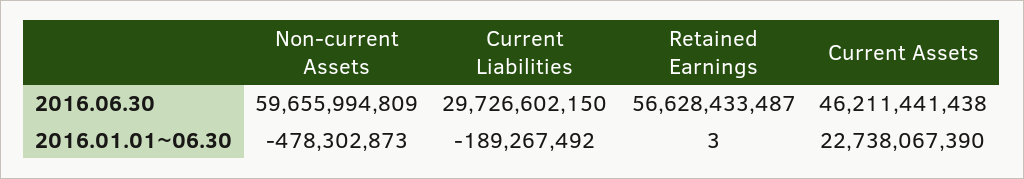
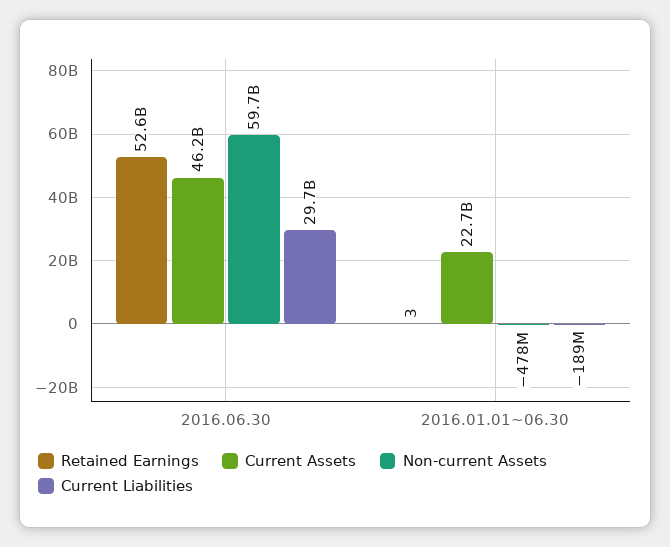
  {
    "Non-current Assets": {
      "2016.06.30": 59655994809,
      "2016.01.01~06.30": -478302873
    },
    "Current Liabilities": {
      "2016.06.30": 29726602150,
      "2016.01.01~06.30": -189267492
    },
    "Retained Earnings": {
-     "2016.06.30": 56628433487,
+     "2016.06.30": 52600000000,
      "2016.01.01~06.30": 3
    },
    "Current Assets": {
      "2016.06.30": 46211441438,
      "2016.01.01~06.30": 22738067390
    }
  }

